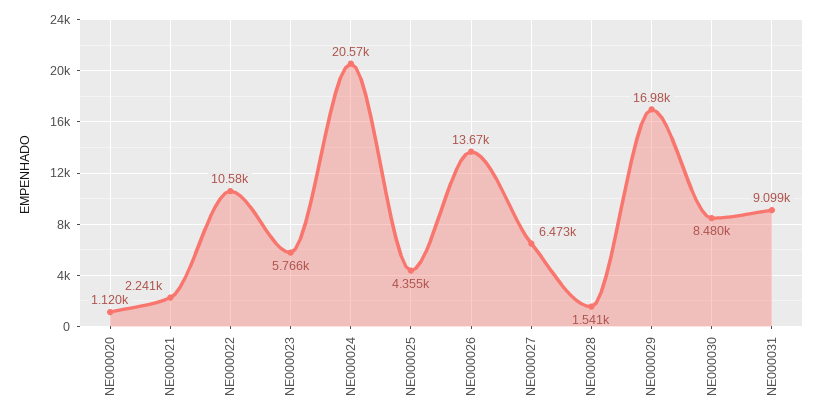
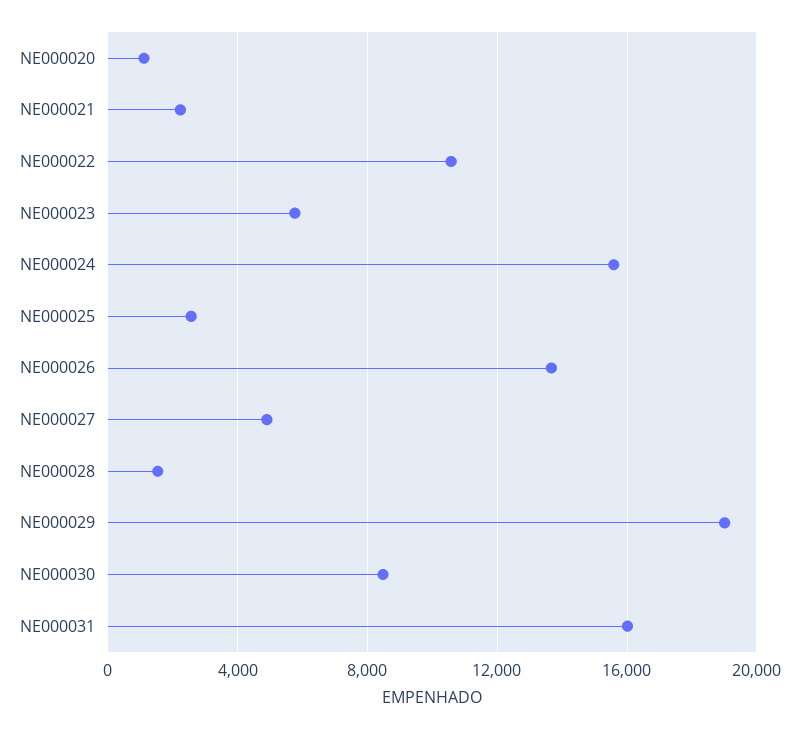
  {
    "NE000020": 1120,
    "NE000021": 2241,
    "NE000022": 10580,
    "NE000023": 5766,
-   "NE000024": 20570,
+   "NE000024": 15500,
-   "NE000025": 4355,
+   "NE000025": 2500,
    "NE000026": 13670,
-   "NE000027": 6473,
+   "NE000027": 5000,
    "NE000028": 1541,
-   "NE000029": 16980,
+   "NE000029": 19000,
    "NE000030": 8480,
-   "NE000031": 9099
+   "NE000031": 16000
  }

